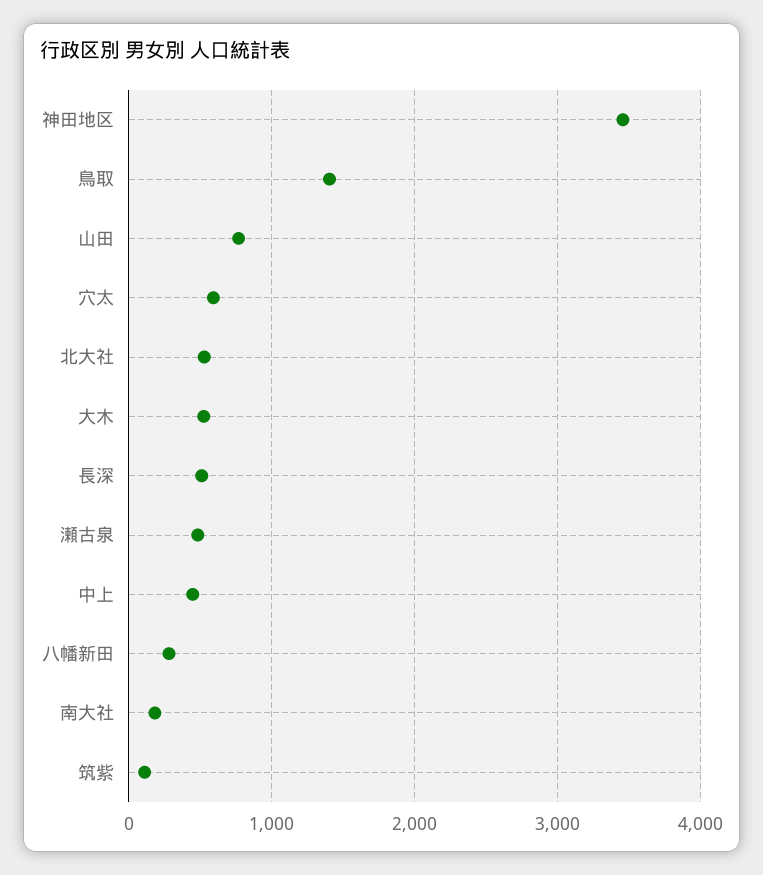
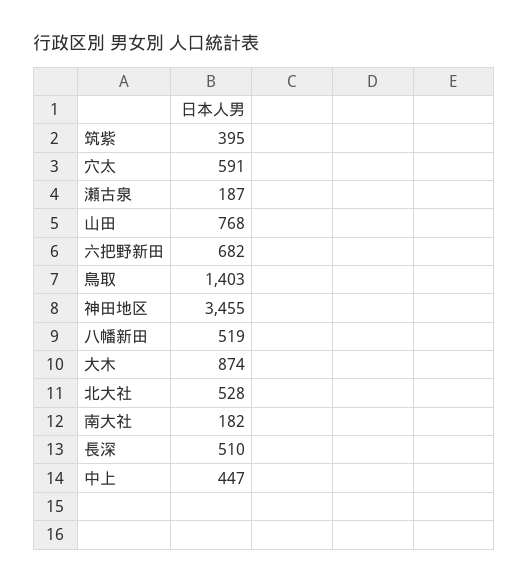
  {
    "神田地区": 3455,
    "鳥取": 1403,
    "山田": 768,
    "穴太": 591,
    "北大社": 528,
-   "大木": 500,
+   "大木": 874,
    "長深": 510,
-   "瀬古泉": 500,
+   "瀬古泉": 187,
    "中上": 447,
-   "八幡新田": 300,
+   "八幡新田": 519,
    "南大社": 182,
-   "筑紫": 100
+   "筑紫": 395,
+   "六把野新田": 682
  }

